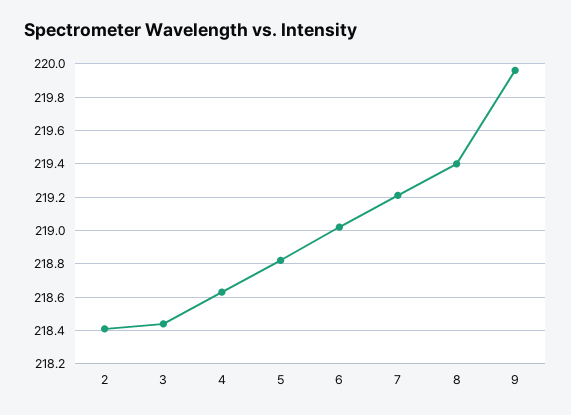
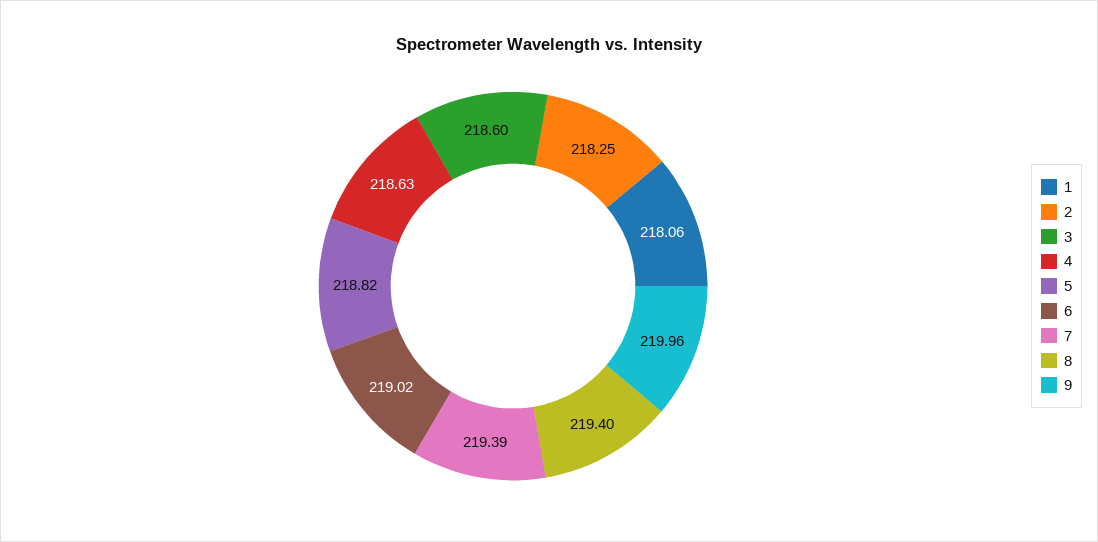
  {
-   "2": 218.4,
+   "2": 218.25,
-   "3": 218.45,
+   "3": 218.6,
    "4": 218.63,
    "5": 218.82,
    "6": 219.02,
-   "7": 219.2,
+   "7": 219.39,
    "8": 219.4,
-   "9": 219.96
+   "9": 219.96,
+   "1": 218.06
  }

